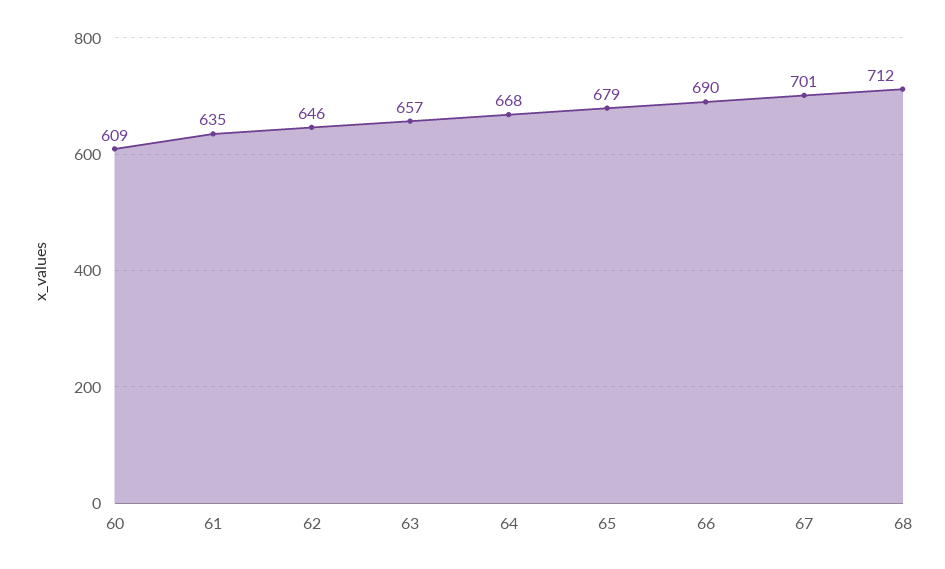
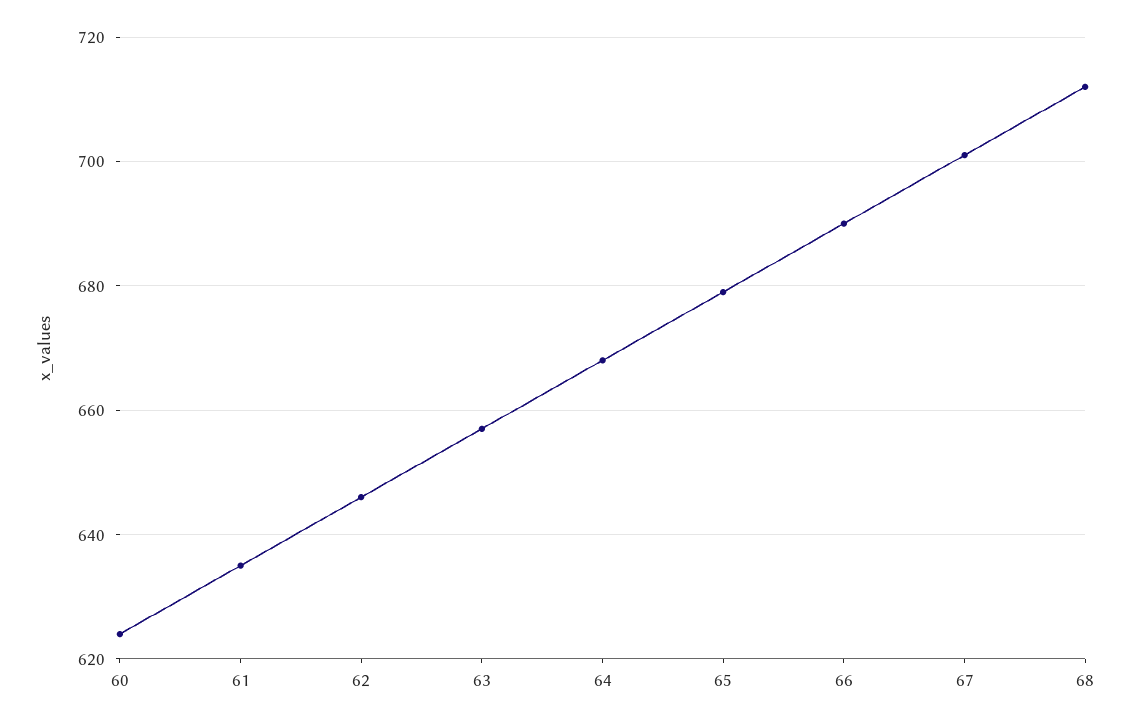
  {
-   "60": 609,
+   "60": 625,
    "61": 635,
    "62": 646,
    "63": 657,
    "64": 668,
    "65": 679,
    "66": 690,
    "67": 701,
    "68": 712
  }

